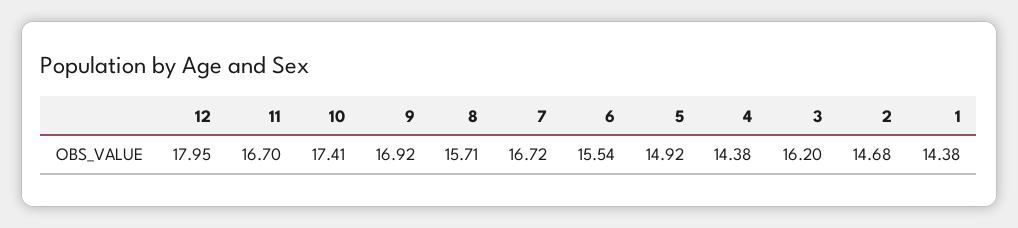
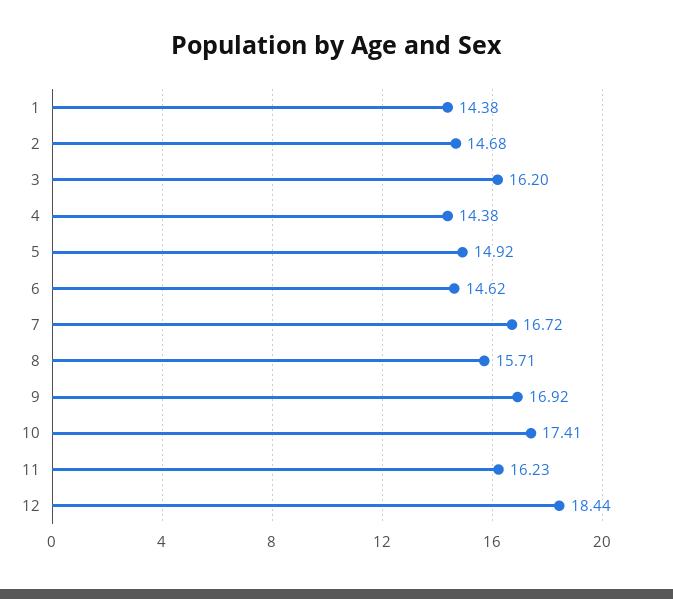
  {
-   "12": 17.95,
+   "12": 18.44,
-   "11": 16.7,
+   "11": 16.23,
    "10": 17.41,
    "9": 16.92,
    "8": 15.71,
    "7": 16.72,
-   "6": 15.54,
+   "6": 14.62,
    "5": 14.92,
    "4": 14.38,
    "3": 16.2,
    "2": 14.68,
    "1": 14.38
  }

